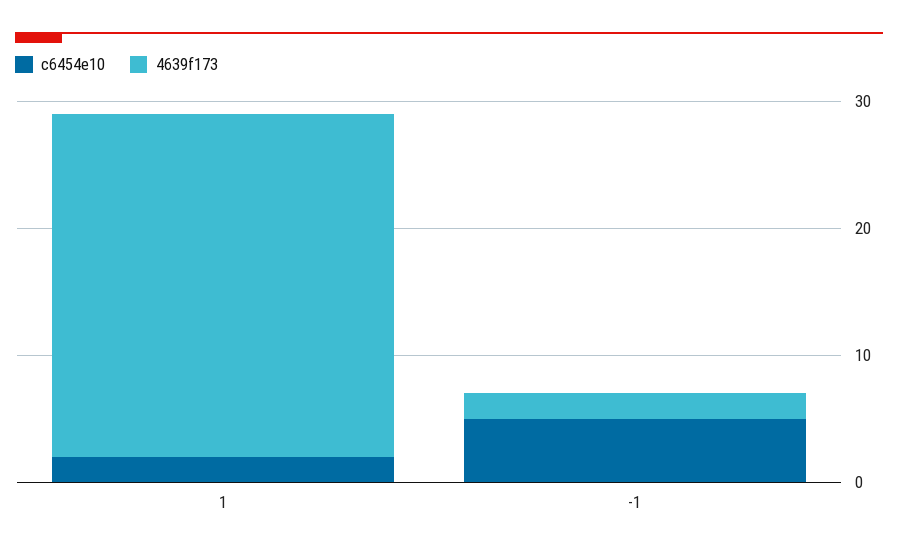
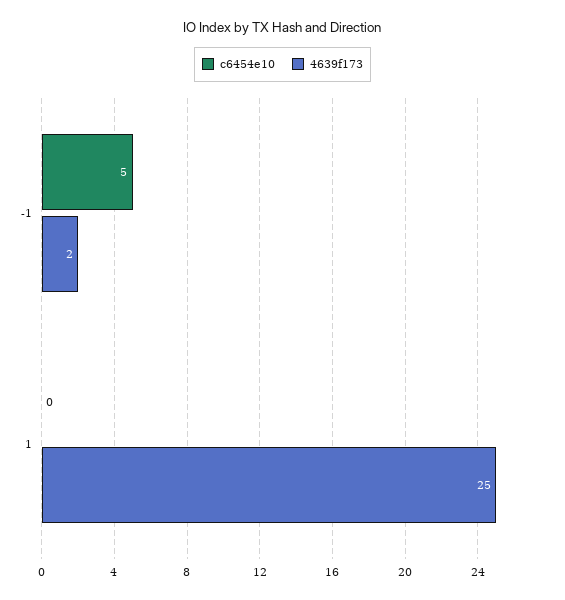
  {
    "c6454e10": {
-     "1": 2,
+     "1": 0,
      "-1": 5
    },
    "4639f173": {
-     "1": 27,
+     "1": 25,
      "-1": 2
    }
  }

